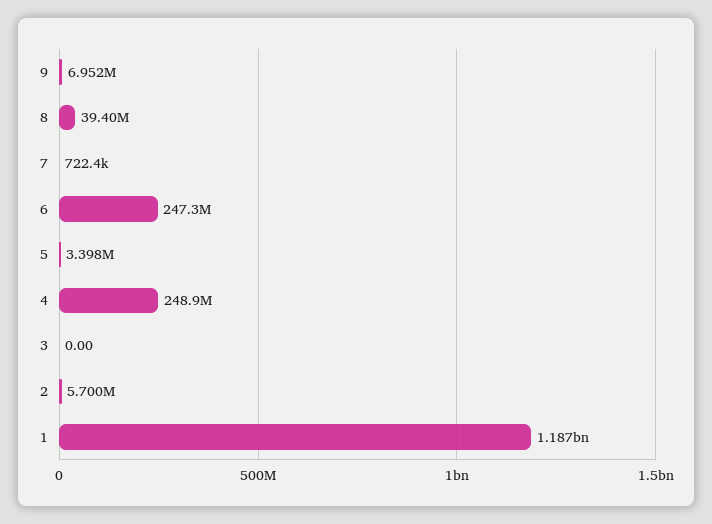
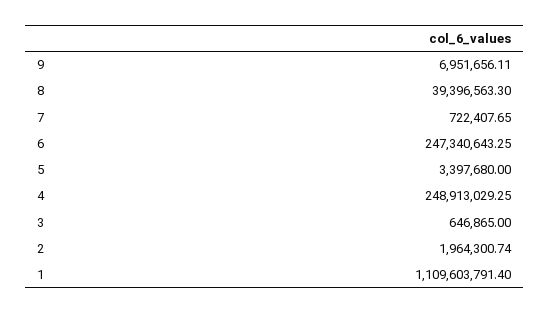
  {
    "9": 6951656.11,
    "8": 39396563.3,
    "7": 722407.65,
    "6": 247340643.25,
    "5": 3397680,
    "4": 248913029.25,
-   "3": 0,
+   "3": 646865,
-   "2": 5700000,
+   "2": 1964300.74,
-   "1": 1187000000
+   "1": 1109603791.4
  }

